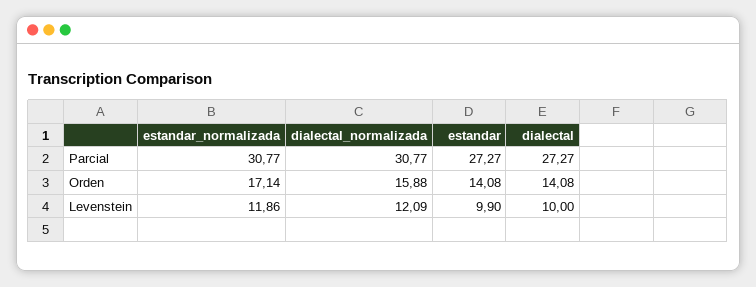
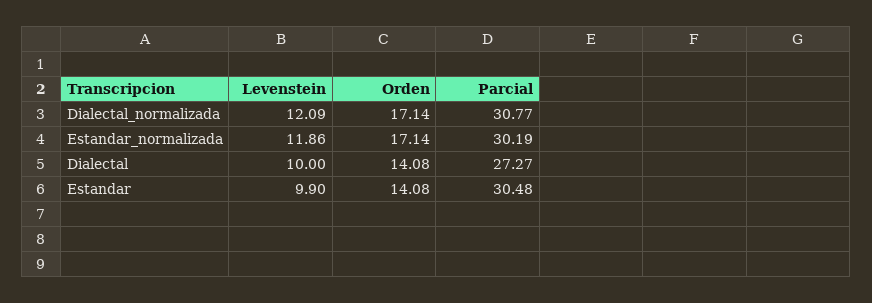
  {
    "estandar_normalizada": {
-     "Parcial": 30.77,
+     "Parcial": 30.19,
      "Orden": 17.14,
      "Levenstein": 11.86
    },
    "dialectal_normalizada": {
      "Parcial": 30.77,
-     "Orden": 15.88,
+     "Orden": 17.14,
      "Levenstein": 12.09
    },
    "estandar": {
-     "Parcial": 27.27,
+     "Parcial": 30.48,
      "Orden": 14.08,
      "Levenstein": 9.9
    },
    "dialectal": {
      "Parcial": 27.27,
      "Orden": 14.08,
      "Levenstein": 10
    }
  }

